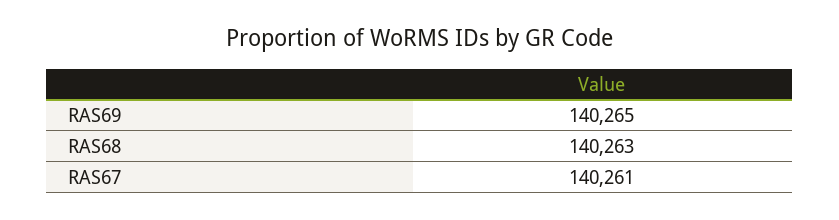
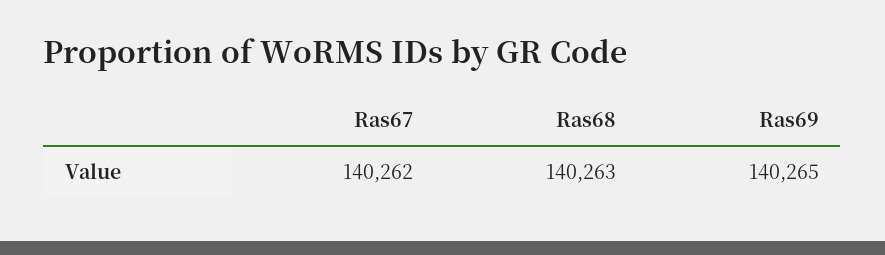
  {
    "RAS69": 140265,
    "RAS68": 140263,
-   "RAS67": 140261
+   "RAS67": 140262
  }

